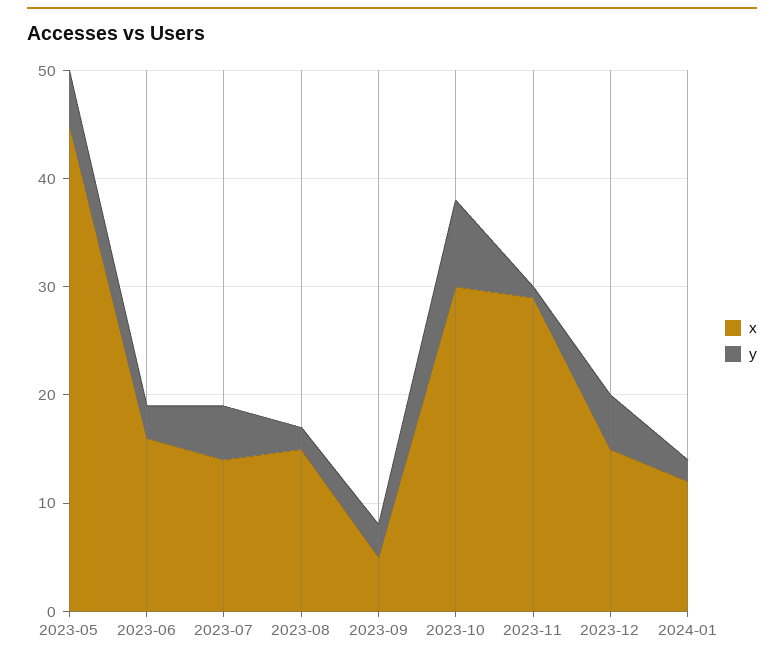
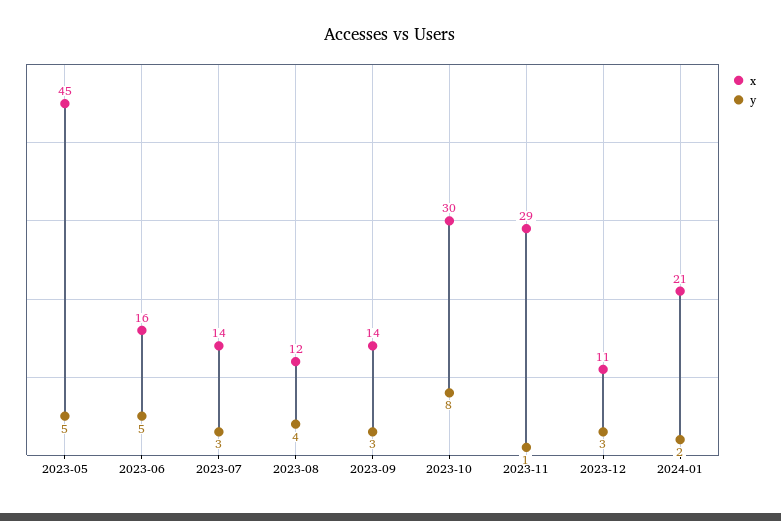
  {
    "x": {
      "2023-05": 45,
      "2023-06": 16,
      "2023-07": 14,
-     "2023-08": 15,
+     "2023-08": 12,
-     "2023-09": 5,
+     "2023-09": 14,
      "2023-10": 30,
      "2023-11": 29,
-     "2023-12": 15,
+     "2023-12": 11,
-     "2024-01": 12
+     "2024-01": 21
    },
    "y": {
      "2023-05": 5,
-     "2023-06": 3,
+     "2023-06": 5,
-     "2023-07": 5,
+     "2023-07": 3,
-     "2023-08": 2,
+     "2023-08": 4,
      "2023-09": 3,
      "2023-10": 8,
      "2023-11": 1,
-     "2023-12": 5,
+     "2023-12": 3,
      "2024-01": 2
    }
  }

